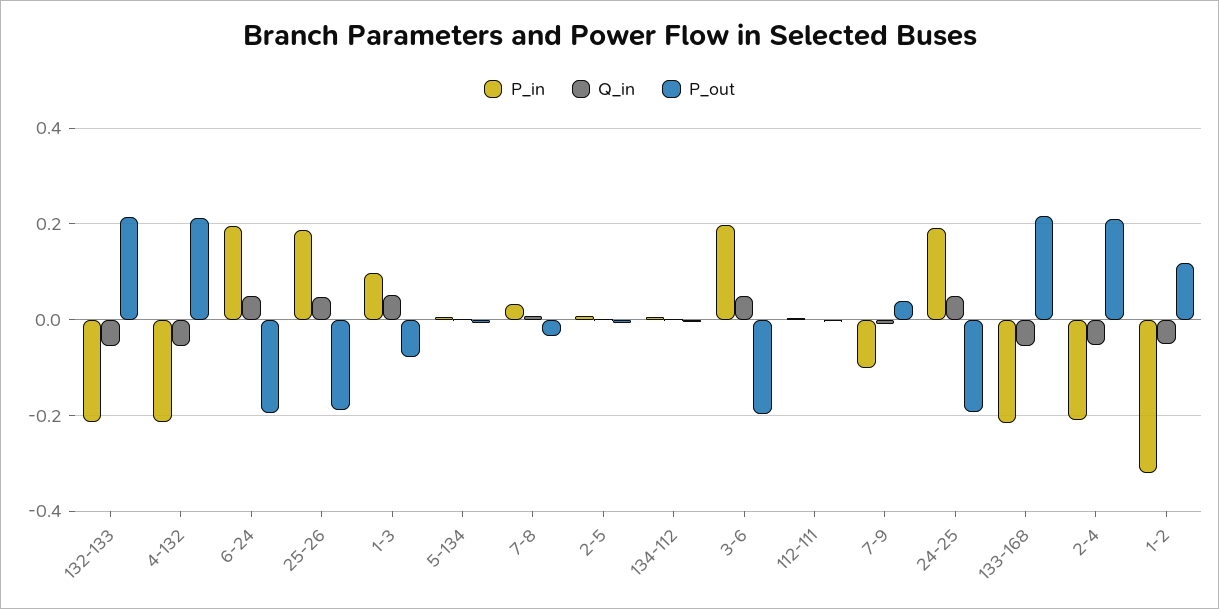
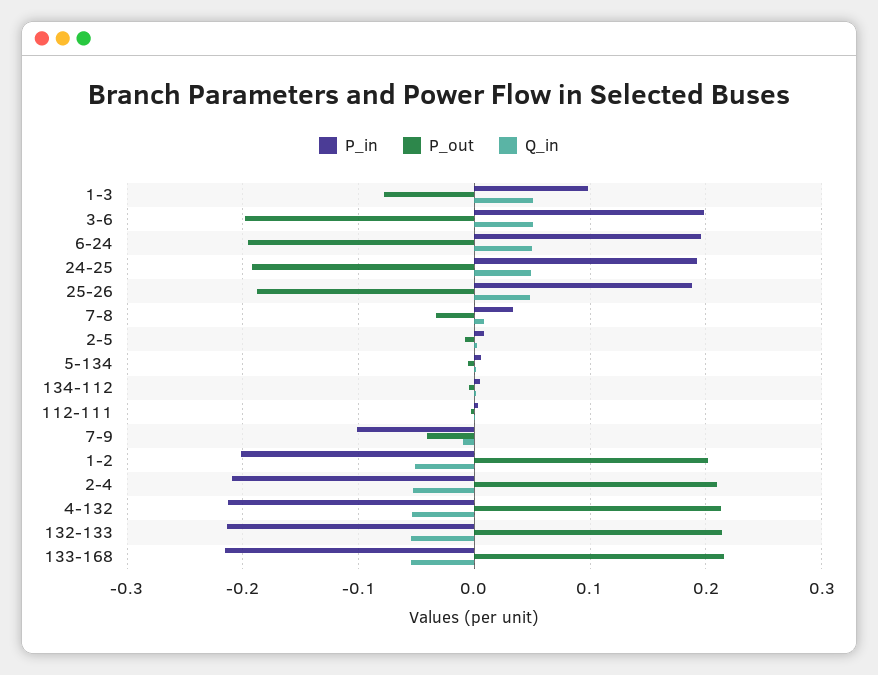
  {
    "P_in": {
      "132-133": -0.21,
      "4-132": -0.21,
      "6-24": 0.2,
      "25-26": 0.19,
      "1-3": 0.1,
      "5-134": 0.01,
      "7-8": 0.03,
      "2-5": 0.01,
      "134-112": 0,
      "3-6": 0.2,
      "112-111": 0,
      "7-9": -0.1,
      "24-25": 0.19,
      "133-168": -0.22,
      "2-4": -0.21,
-     "1-2": -0.32
+     "1-2": -0.2
    },
    "Q_in": {
      "132-133": -0.05,
      "4-132": -0.05,
      "6-24": 0.05,
      "25-26": 0.05,
      "1-3": 0.05,
      "5-134": 0,
      "7-8": 0.01,
      "2-5": 0,
      "134-112": 0,
      "3-6": 0.05,
      "112-111": 0,
      "7-9": -0.01,
      "24-25": 0.05,
      "133-168": -0.06,
      "2-4": -0.05,
      "1-2": -0.05
    },
    "P_out": {
      "132-133": 0.21,
      "4-132": 0.21,
      "6-24": -0.2,
      "25-26": -0.19,
      "1-3": -0.08,
      "5-134": -0.01,
      "7-8": -0.03,
      "2-5": -0.01,
      "134-112": 0,
      "3-6": -0.2,
      "112-111": 0,
-     "7-9": 0.04,
+     "7-9": -0.04,
      "24-25": -0.19,
      "133-168": 0.22,
      "2-4": 0.21,
-     "1-2": 0.12
+     "1-2": 0.2
    }
  }

